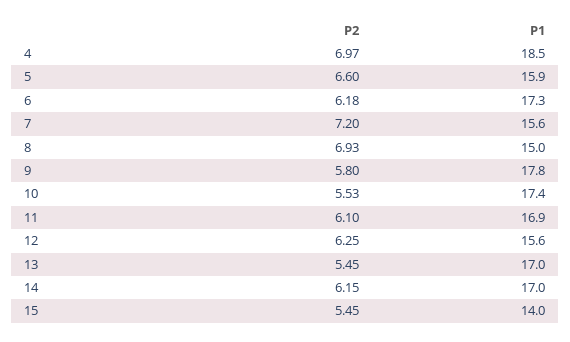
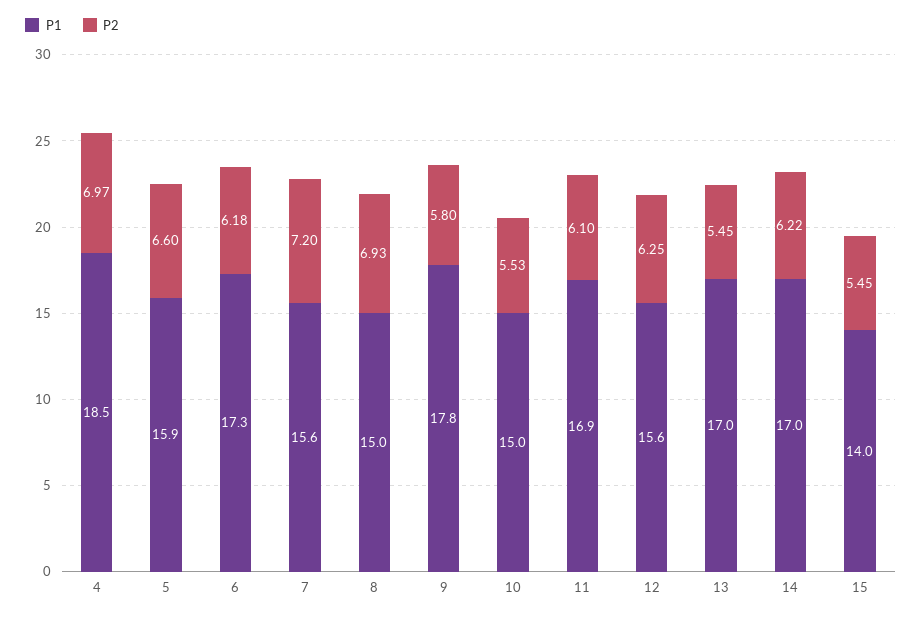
  {
    "P2": {
      "4": 6.97,
      "5": 6.6,
      "6": 6.18,
      "7": 7.2,
      "8": 6.93,
      "9": 5.8,
      "10": 5.53,
      "11": 6.1,
      "12": 6.25,
      "13": 5.45,
-     "14": 6.15,
+     "14": 6.22,
      "15": 5.45
    },
    "P1": {
      "4": 18.5,
      "5": 15.9,
      "6": 17.3,
      "7": 15.6,
      "8": 15,
      "9": 17.8,
-     "10": 17.4,
+     "10": 15,
      "11": 16.9,
      "12": 15.6,
      "13": 17,
      "14": 17,
      "15": 14
    }
  }

